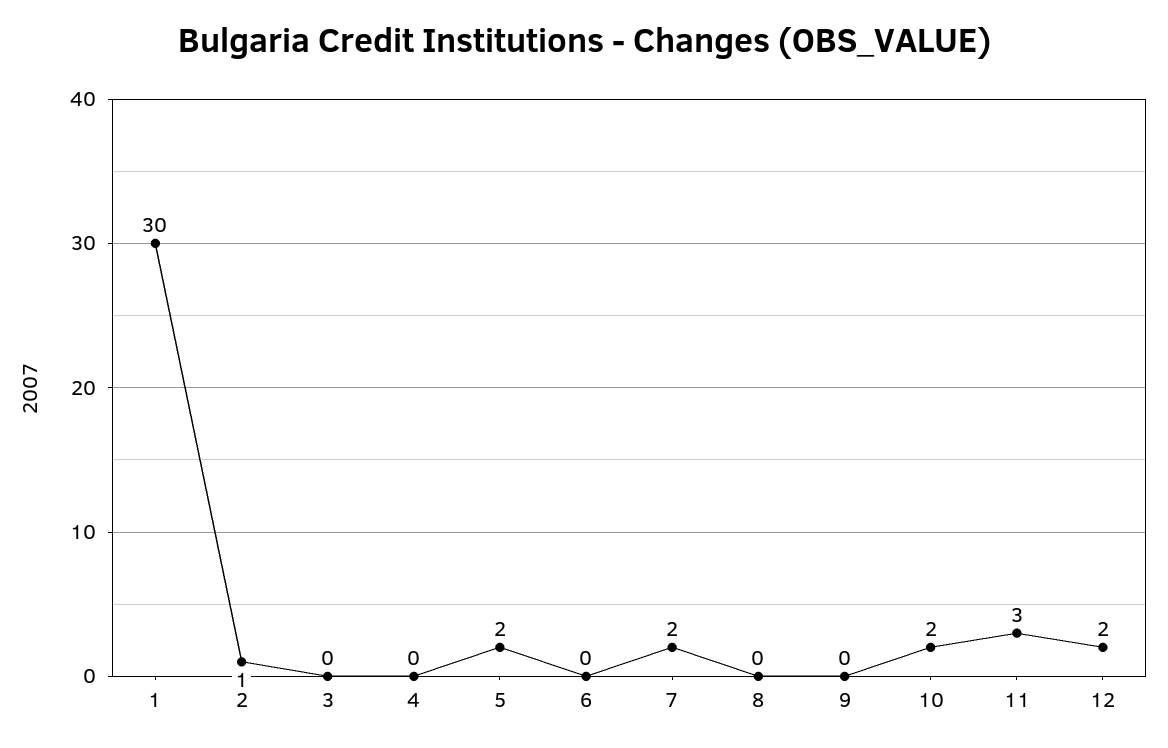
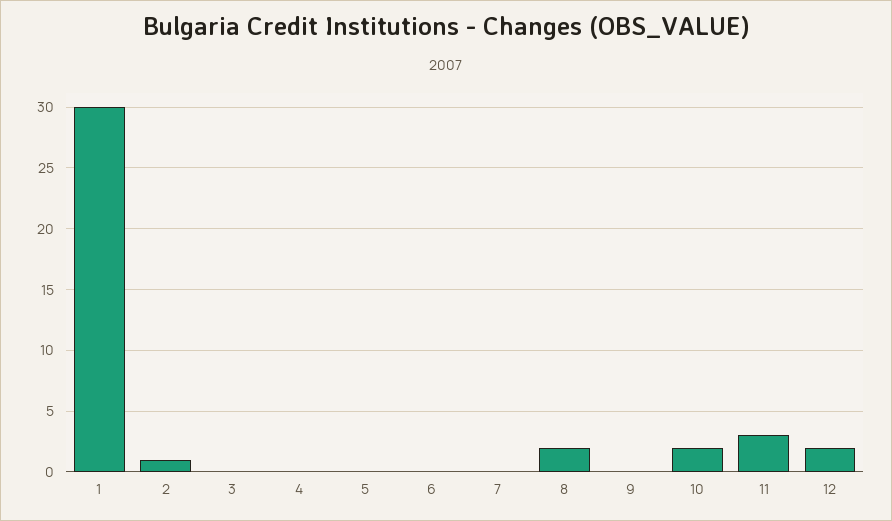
  {
    "1": 30,
    "2": 1,
    "3": 0,
    "4": 0,
-   "5": 2,
+   "5": 0,
    "6": 0,
-   "7": 2,
+   "7": 0,
-   "8": 0,
+   "8": 2,
    "9": 0,
    "10": 2,
    "11": 3,
    "12": 2
  }

